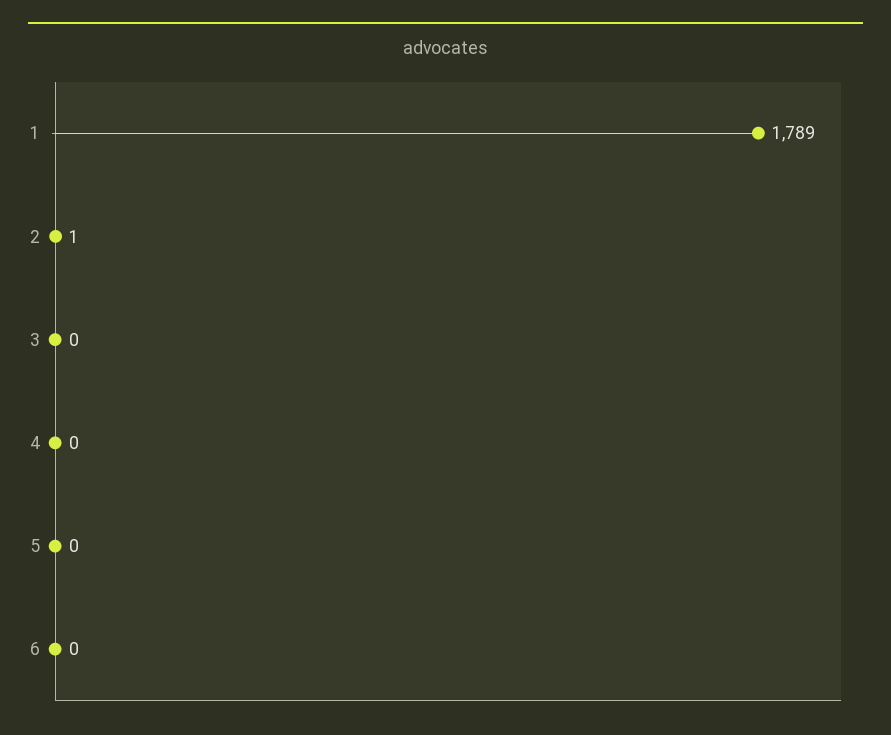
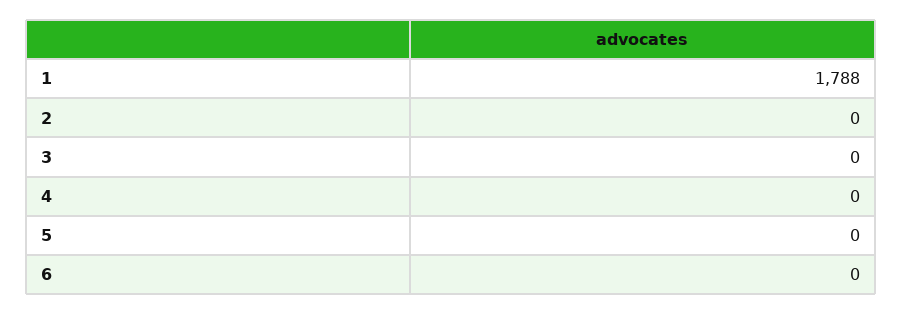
  {
-   "1": 1789,
+   "1": 1788,
-   "2": 1,
+   "2": 0,
    "3": 0,
    "4": 0,
    "5": 0,
    "6": 0
  }

